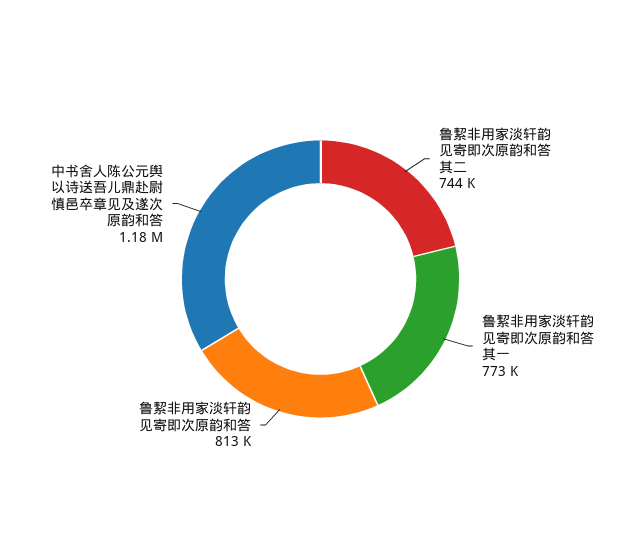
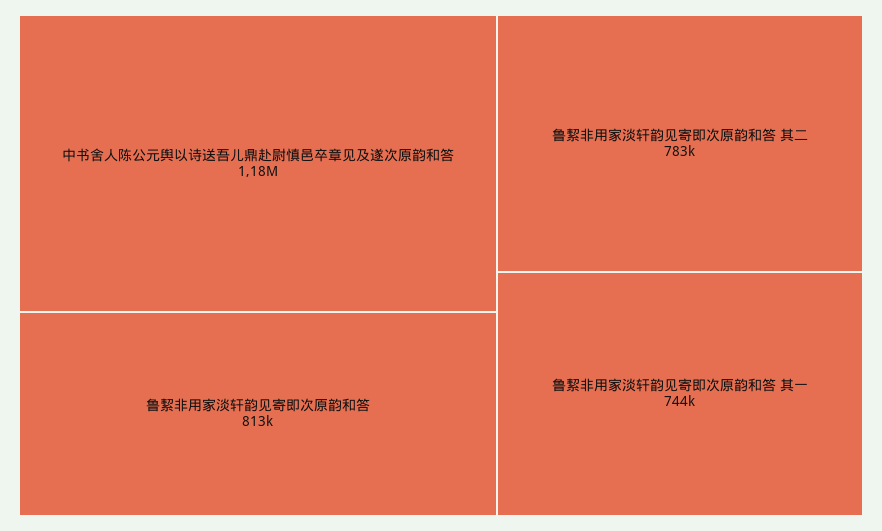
  {
-   "鲁絜非用家淡轩韵见寄即次原韵和答 其二": 744000,
+   "鲁絜非用家淡轩韵见寄即次原韵和答 其二": 783000,
-   "鲁絜非用家淡轩韵见寄即次原韵和答 其一": 773000,
+   "鲁絜非用家淡轩韵见寄即次原韵和答 其一": 744000,
    "鲁絜非用家淡轩韵见寄即次原韵和答": 813000,
    "中书舍人陈公元舆以诗送吾儿鼎赴尉慎邑卒章见及遂次原韵和答": 1180000
  }

